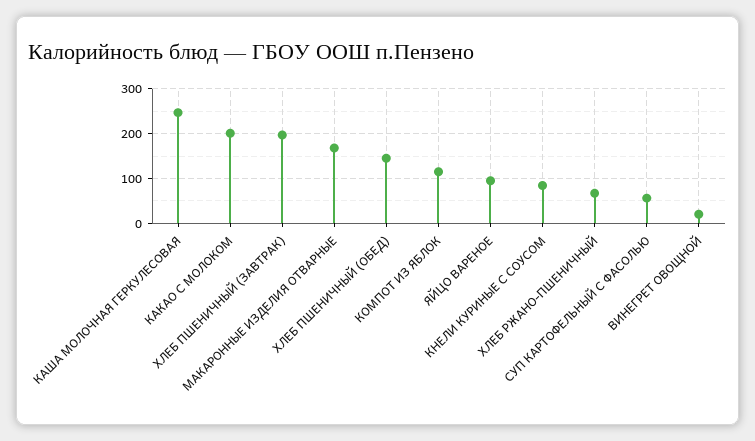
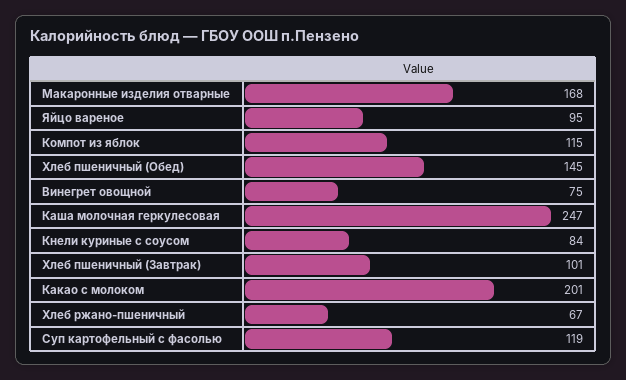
  {
    "КАША МОЛОЧНАЯ ГЕРКУЛЕСОВАЯ": 247,
    "КАКАО С МОЛОКОМ": 201,
-   "ХЛЕБ ПШЕНИЧНЫЙ (ЗАВТРАК)": 200,
+   "ХЛЕБ ПШЕНИЧНЫЙ (ЗАВТРАК)": 101,
    "МАКАРОННЫЕ ИЗДЕЛИЯ ОТВАРНЫЕ": 168,
    "ХЛЕБ ПШЕНИЧНЫЙ (ОБЕД)": 145,
    "КОМПОТ ИЗ ЯБЛОК": 115,
    "ЯЙЦО ВАРЕНОЕ": 95,
    "КНЕЛИ КУРИНЫЕ С СОУСОМ": 84,
    "ХЛЕБ РЖАНО-ПШЕНИЧНЫЙ": 67,
-   "СУП КАРТОФЕЛЬНЫЙ С ФАСОЛЬЮ": 60,
+   "СУП КАРТОФЕЛЬНЫЙ С ФАСОЛЬЮ": 119,
-   "ВИНЕГРЕТ ОВОЩНОЙ": 20
+   "ВИНЕГРЕТ ОВОЩНОЙ": 75
  }

